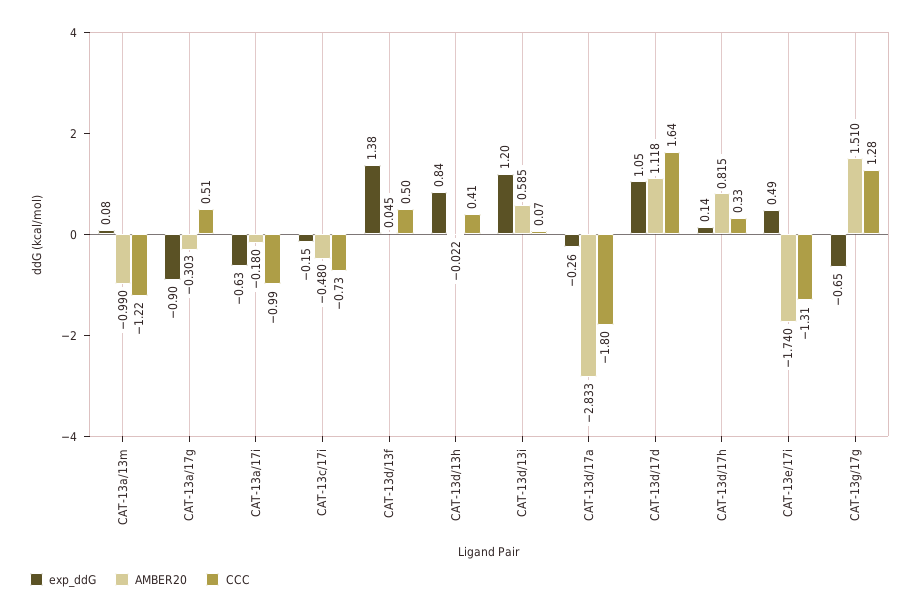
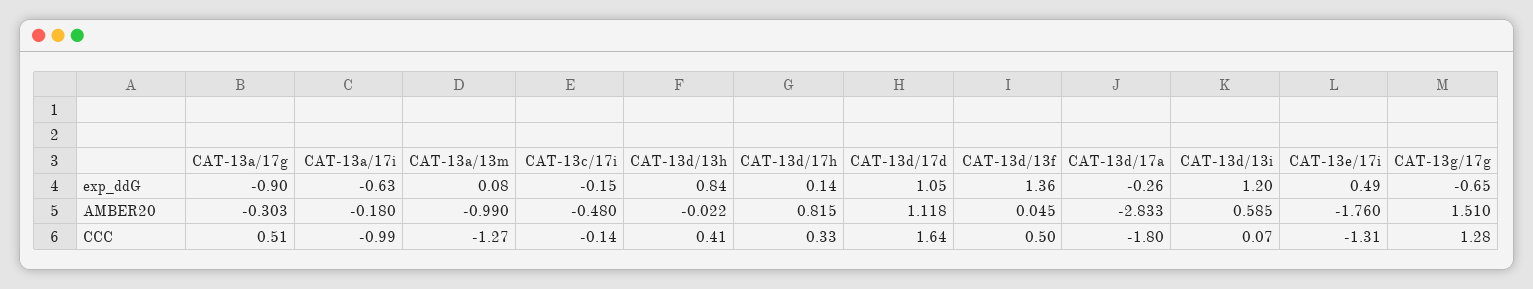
  {
    "exp_ddG": {
      "CAT-13a/13m": 0.08,
      "CAT-13a/17g": -0.9,
      "CAT-13a/17i": -0.63,
      "CAT-13c/17i": -0.15,
-     "CAT-13d/13f": 1.38,
+     "CAT-13d/13f": 1.36,
      "CAT-13d/13h": 0.84,
      "CAT-13d/13i": 1.2,
      "CAT-13d/17a": -0.26,
      "CAT-13d/17d": 1.05,
      "CAT-13d/17h": 0.14,
      "CAT-13e/17i": 0.49,
      "CAT-13g/17g": -0.65
    },
    "AMBER20": {
      "CAT-13a/13m": -0.99,
      "CAT-13a/17g": -0.303,
      "CAT-13a/17i": -0.18,
      "CAT-13c/17i": -0.48,
      "CAT-13d/13f": 0.045,
      "CAT-13d/13h": -0.022,
      "CAT-13d/13i": 0.585,
      "CAT-13d/17a": -2.833,
      "CAT-13d/17d": 1.118,
      "CAT-13d/17h": 0.815,
-     "CAT-13e/17i": -1.74,
+     "CAT-13e/17i": -1.76,
      "CAT-13g/17g": 1.51
    },
    "CCC": {
-     "CAT-13a/13m": -1.22,
+     "CAT-13a/13m": -1.27,
      "CAT-13a/17g": 0.51,
      "CAT-13a/17i": -0.99,
-     "CAT-13c/17i": -0.73,
+     "CAT-13c/17i": -0.14,
      "CAT-13d/13f": 0.5,
      "CAT-13d/13h": 0.41,
      "CAT-13d/13i": 0.07,
      "CAT-13d/17a": -1.8,
      "CAT-13d/17d": 1.64,
      "CAT-13d/17h": 0.33,
      "CAT-13e/17i": -1.31,
      "CAT-13g/17g": 1.28
    }
  }

